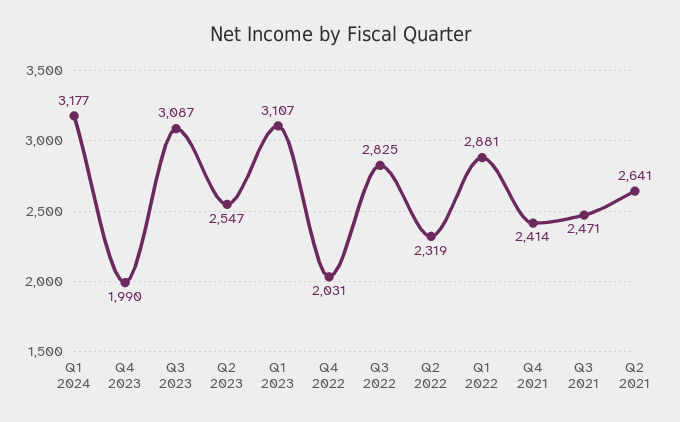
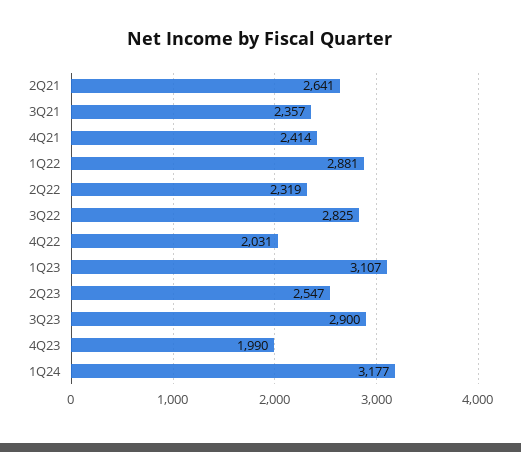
  {
    "Q1 2024": 3177,
    "Q4 2023": 1990,
-   "Q3 2023": 3087,
+   "Q3 2023": 2900,
    "Q2 2023": 2547,
    "Q1 2023": 3107,
    "Q4 2022": 2031,
    "Q3 2022": 2825,
    "Q2 2022": 2319,
    "Q1 2022": 2881,
    "Q4 2021": 2414,
-   "Q3 2021": 2471,
+   "Q3 2021": 2357,
    "Q2 2021": 2641
  }

